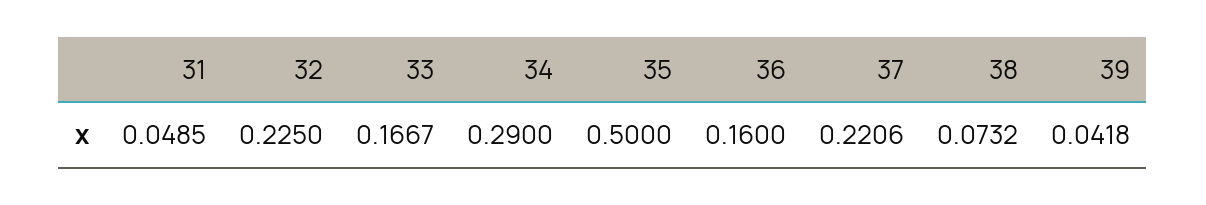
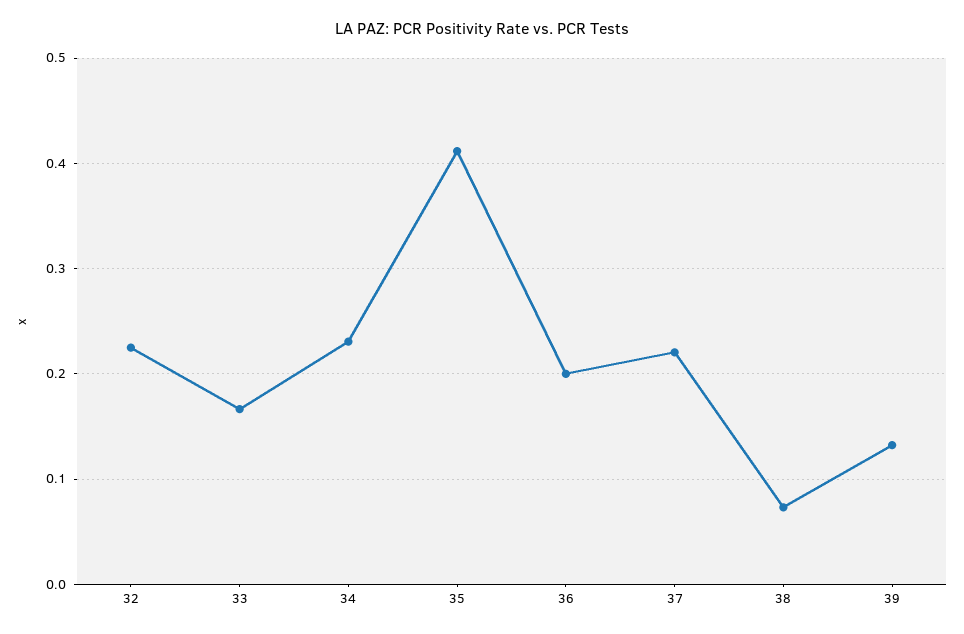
  {
-   "31": 0.0485,
    "32": 0.225,
    "33": 0.1667,
-   "34": 0.29,
+   "34": 0.23,
-   "35": 0.5,
+   "35": 0.41,
-   "36": 0.16,
+   "36": 0.2,
    "37": 0.2206,
    "38": 0.0732,
-   "39": 0.0418
+   "39": 0.13
  }

